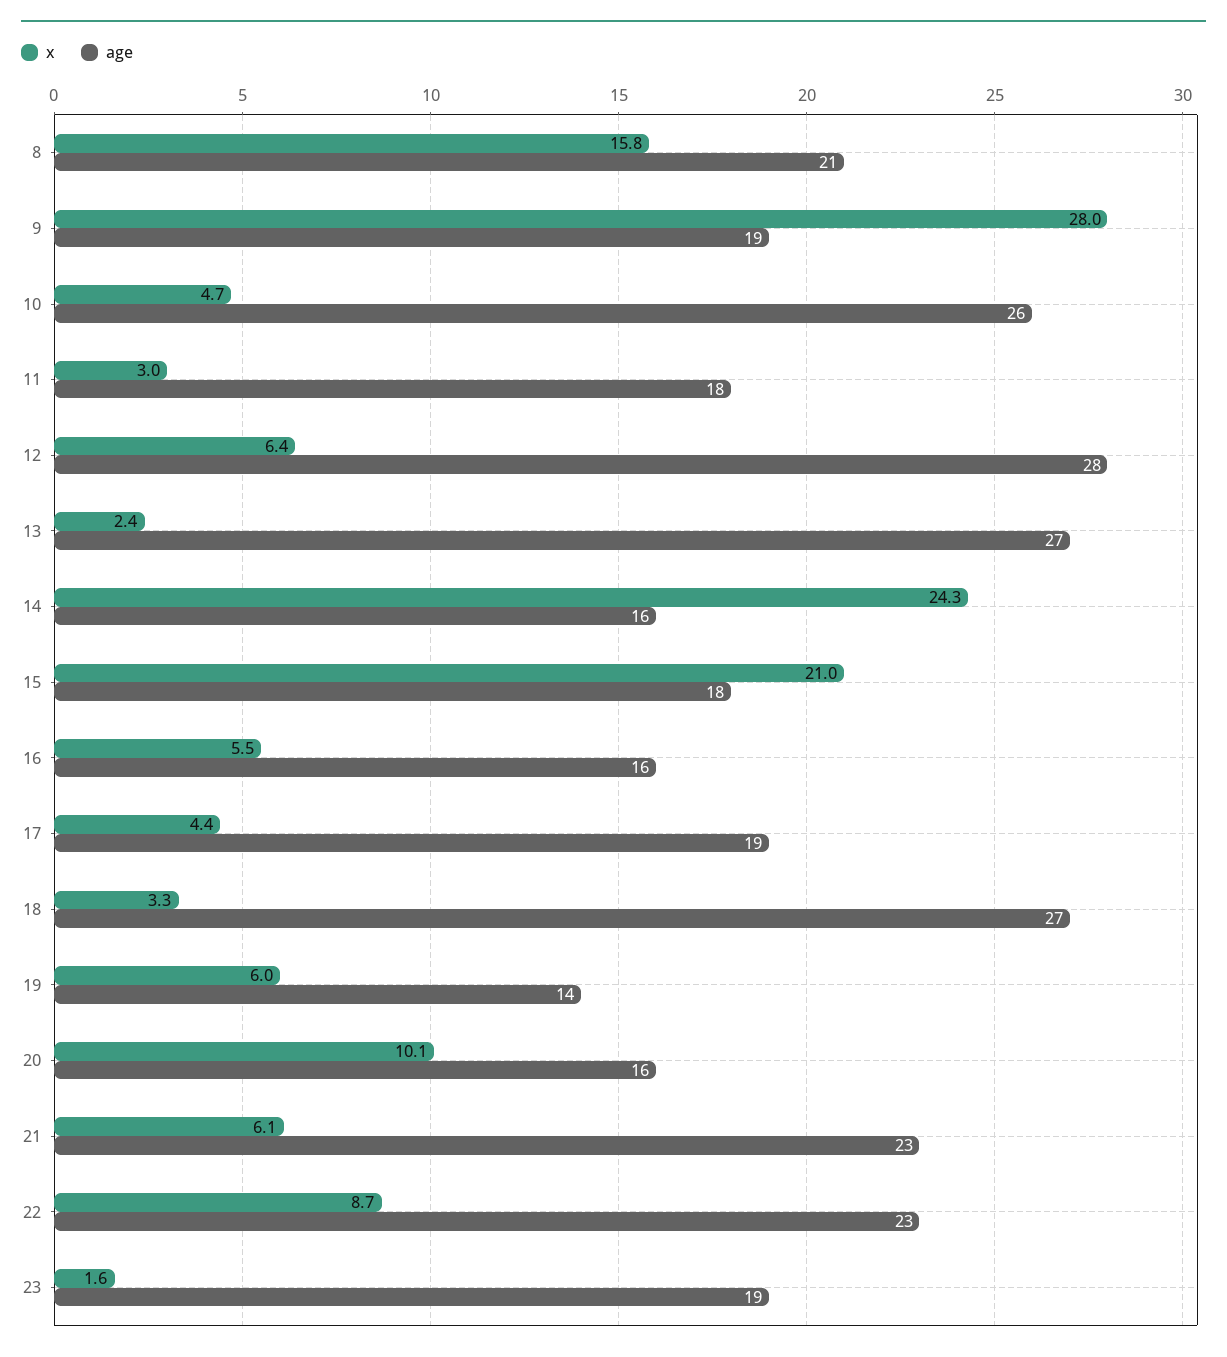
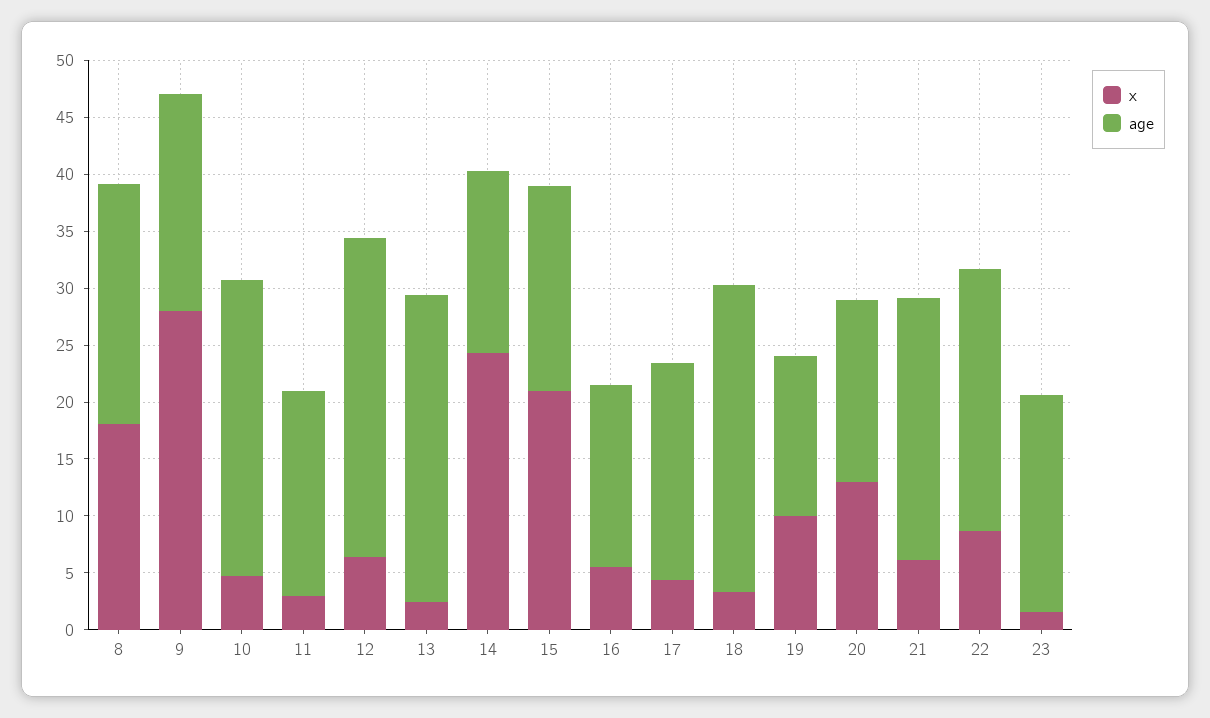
  {
    "x": {
-     "8": 15.8,
+     "8": 18,
      "9": 28,
      "10": 4.7,
      "11": 3,
      "12": 6.4,
      "13": 2.4,
      "14": 24.3,
      "15": 21,
      "16": 5.5,
      "17": 4.4,
      "18": 3.3,
-     "19": 6,
+     "19": 10,
-     "20": 10.1,
+     "20": 13,
      "21": 6.1,
      "22": 8.7,
      "23": 1.6
    },
    "age": {
      "8": 21,
      "9": 19,
      "10": 26,
      "11": 18,
      "12": 28,
      "13": 27,
      "14": 16,
      "15": 18,
      "16": 16,
      "17": 19,
      "18": 27,
      "19": 14,
      "20": 16,
      "21": 23,
      "22": 23,
      "23": 19
    }
  }

